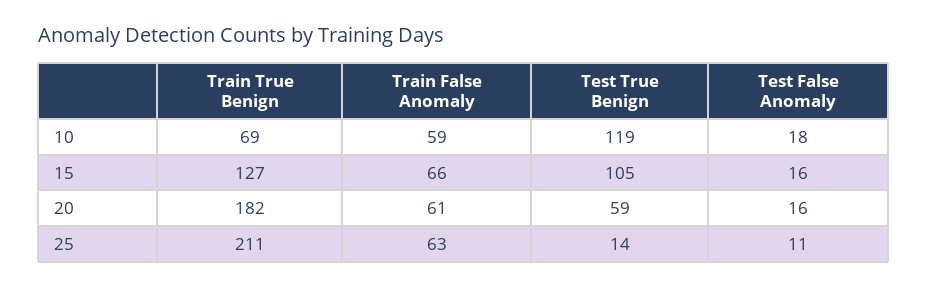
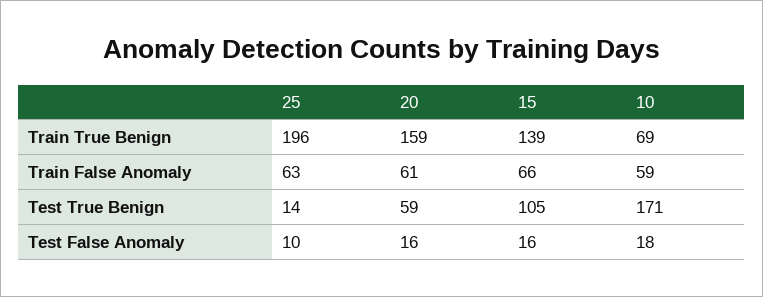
  {
    "Train True Benign": {
      "10": 69,
-     "15": 127,
+     "15": 139,
-     "20": 182,
+     "20": 159,
-     "25": 211
+     "25": 196
    },
    "Train False Anomaly": {
      "10": 59,
      "15": 66,
      "20": 61,
      "25": 63
    },
    "Test True Benign": {
-     "10": 119,
+     "10": 171,
      "15": 105,
      "20": 59,
      "25": 14
    },
    "Test False Anomaly": {
      "10": 18,
      "15": 16,
      "20": 16,
-     "25": 11
+     "25": 10
    }
  }

